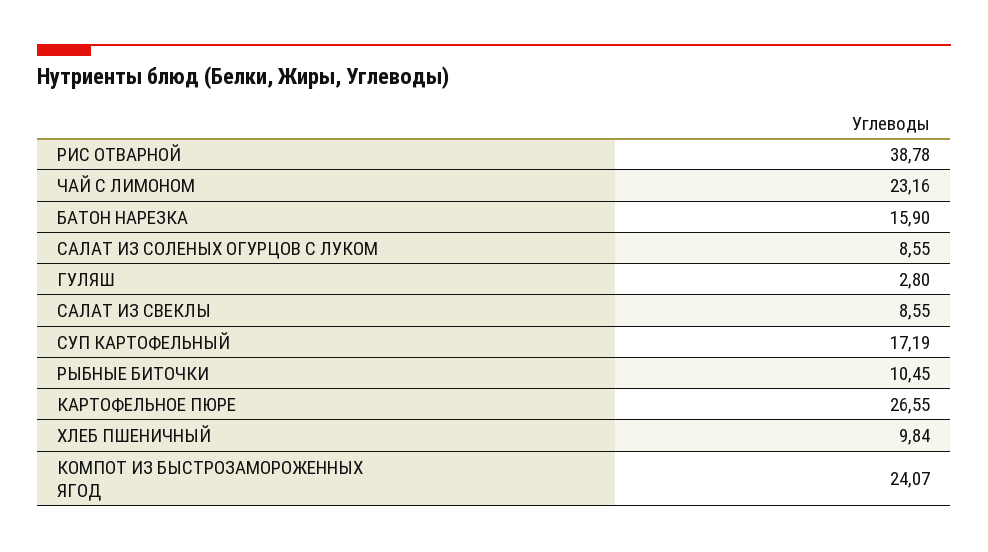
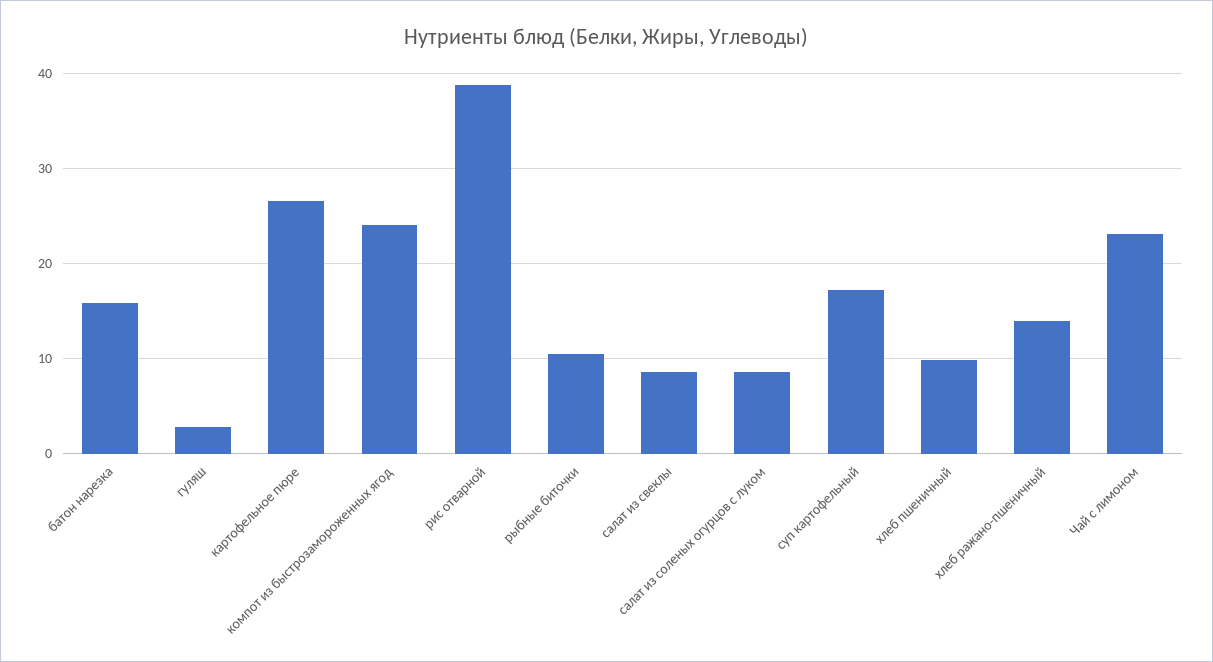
  {
    "РИС ОТВАРНОЙ": 38.78,
    "ЧАЙ С ЛИМОНОМ": 23.16,
    "БАТОН НАРЕЗКА": 15.9,
    "САЛАТ ИЗ СОЛЕНЫХ ОГУРЦОВ С ЛУКОМ": 8.55,
    "ГУЛЯШ": 2.8,
    "САЛАТ ИЗ СВЕКЛЫ": 8.55,
    "СУП КАРТОФЕЛЬНЫЙ": 17.19,
    "РЫБНЫЕ БИТОЧКИ": 10.45,
    "КАРТОФЕЛЬНОЕ ПЮРЕ": 26.55,
    "ХЛЕБ ПШЕНИЧНЫЙ": 9.84,
-   "КОМПОТ ИЗ БЫСТРОЗАМОРОЖЕННЫХ ЯГОД": 24.07
+   "КОМПОТ ИЗ БЫСТРОЗАМОРОЖЕННЫХ ЯГОД": 24.07,
+   "хлеб ражано-пшеничный": 14
  }

